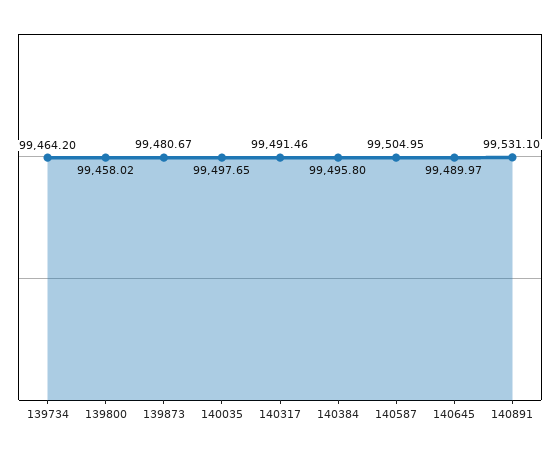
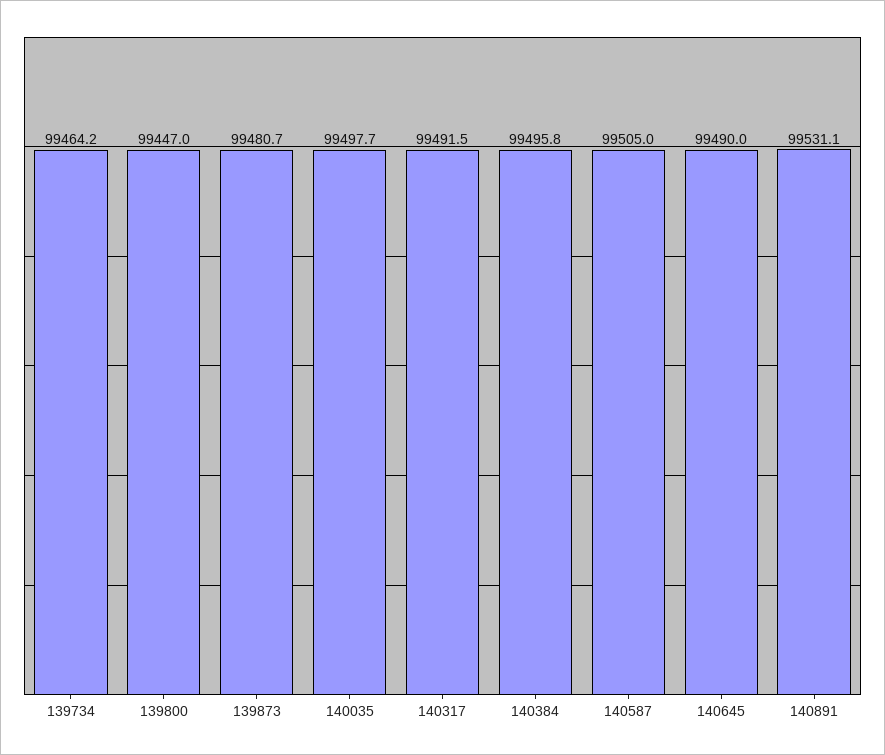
  {
    "139734": 99464.2,
-   "139800": 99458.02,
+   "139800": 99447,
    "139873": 99480.67,
    "140035": 99497.65,
    "140317": 99491.46,
    "140384": 99495.8,
    "140587": 99504.95,
    "140645": 99489.97,
    "140891": 99531.1
  }

